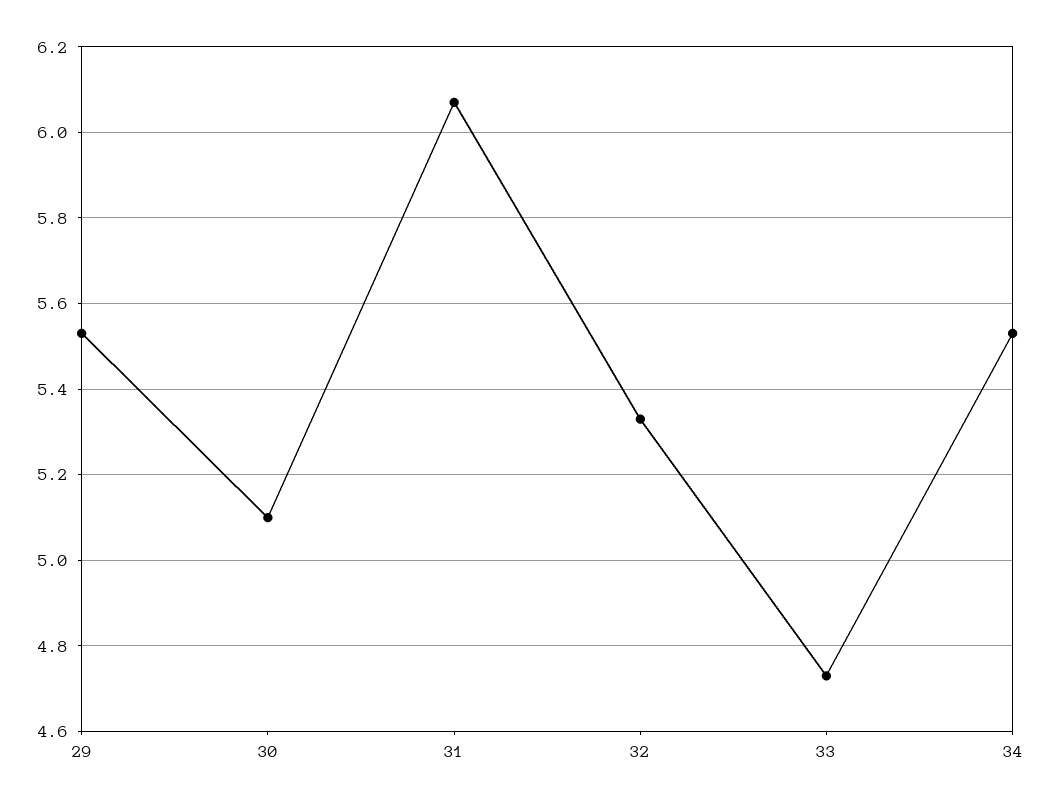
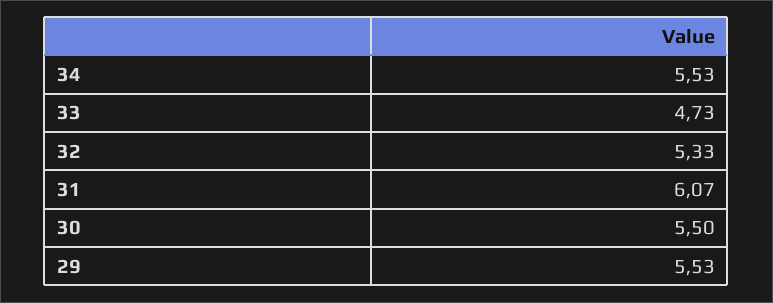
  {
    "29": 5.53,
-   "30": 5.1,
+   "30": 5.5,
    "31": 6.07,
    "32": 5.33,
    "33": 4.73,
    "34": 5.53
  }

